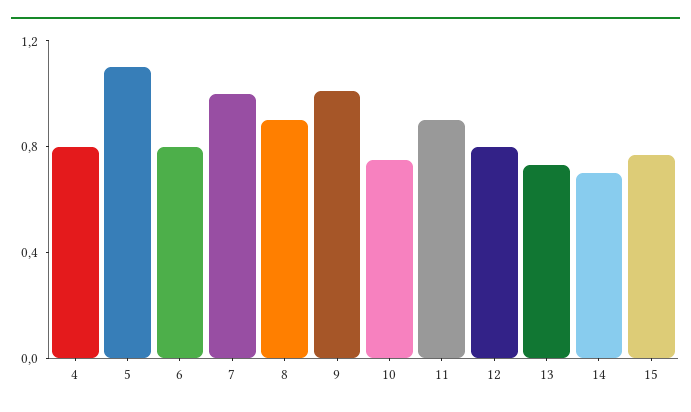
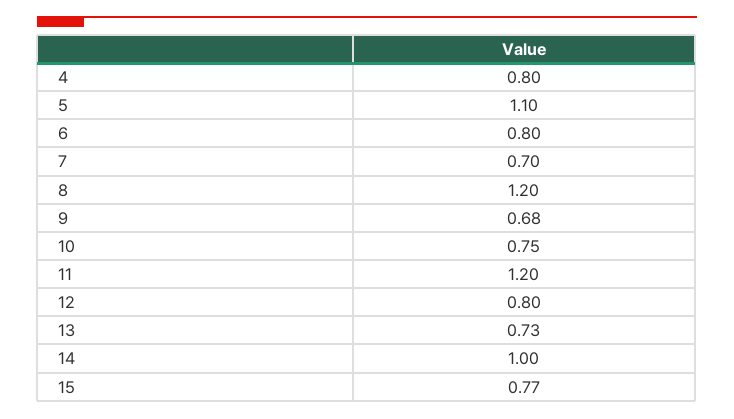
  {
    "4": 0.8,
    "5": 1.1,
    "6": 0.8,
-   "7": 1,
+   "7": 0.7,
-   "8": 0.9,
+   "8": 1.2,
-   "9": 1,
+   "9": 0.68,
    "10": 0.75,
-   "11": 0.9,
+   "11": 1.2,
    "12": 0.8,
    "13": 0.73,
-   "14": 0.7,
+   "14": 1,
    "15": 0.77
  }

